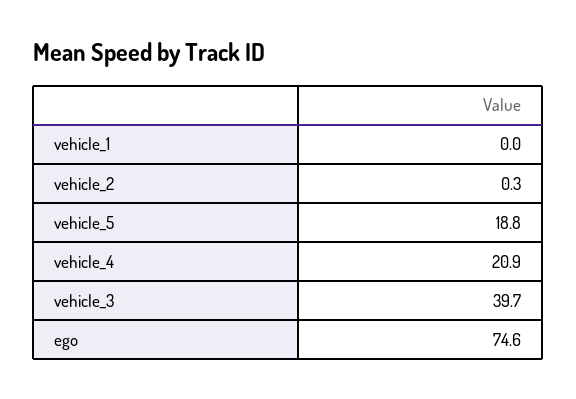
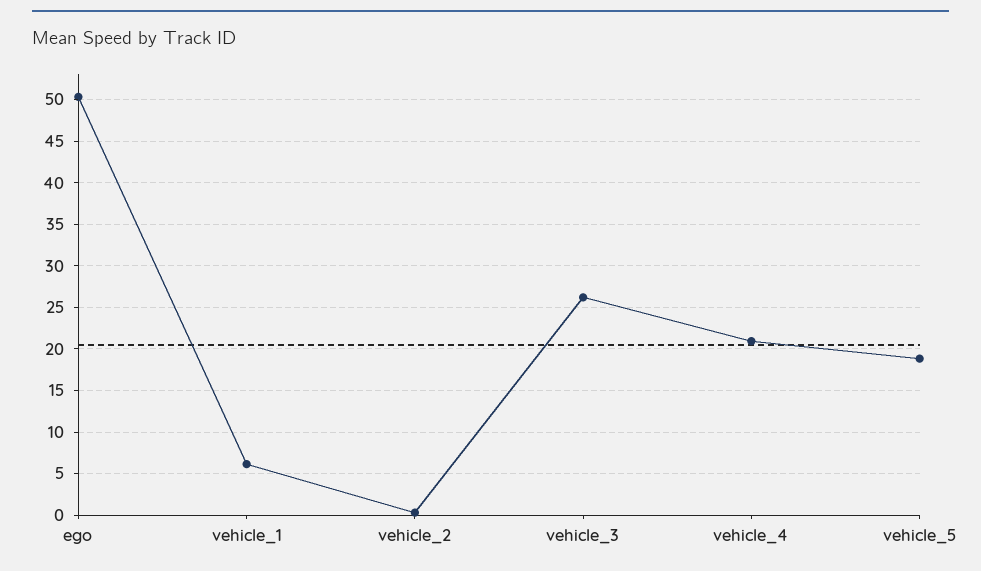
  {
-   "vehicle_1": 0,
+   "vehicle_1": 6,
    "vehicle_2": 0.3,
    "vehicle_5": 18.8,
    "vehicle_4": 20.9,
-   "vehicle_3": 39.7,
+   "vehicle_3": 26,
-   "ego": 74.6
+   "ego": 50
  }

